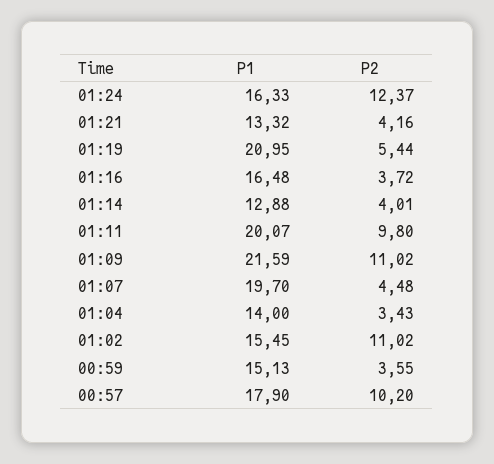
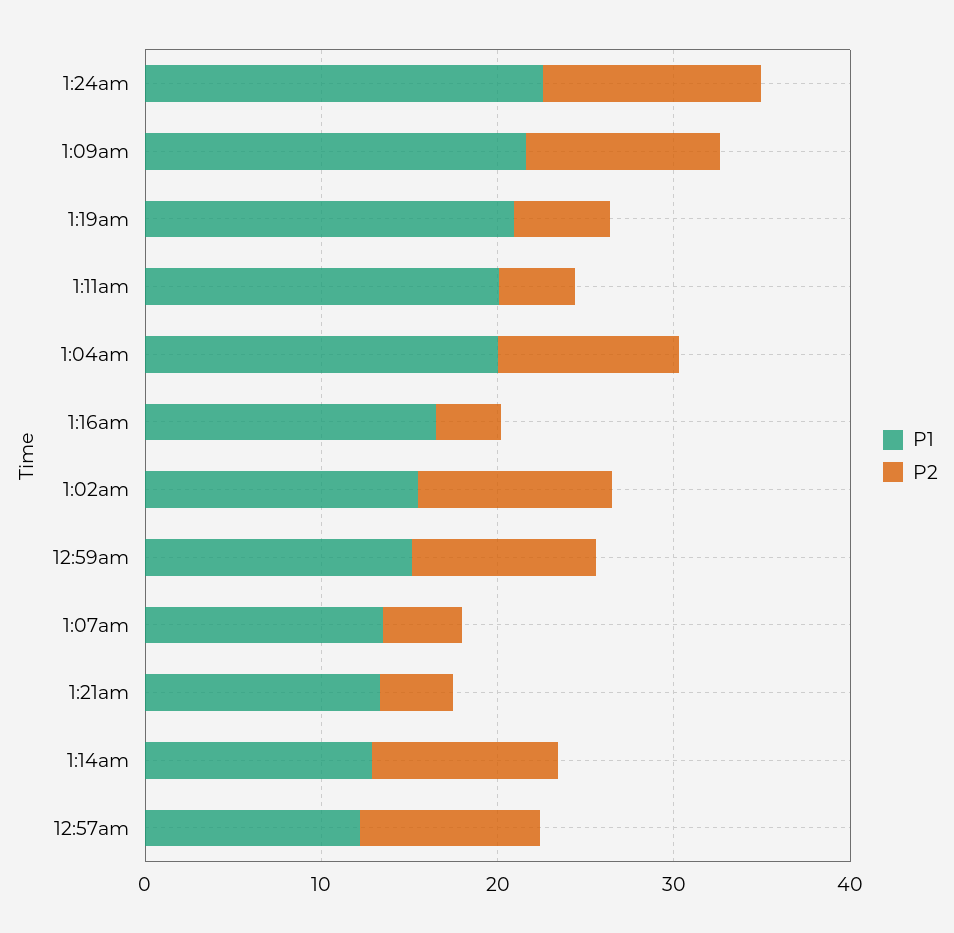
  {
    "P1": {
-     "01:24": 16.33,
+     "01:24": 22,
      "01:21": 13.32,
      "01:19": 20.95,
      "01:16": 16.48,
      "01:14": 12.88,
      "01:11": 20.07,
      "01:09": 21.59,
-     "01:07": 19.7,
+     "01:07": 14,
-     "01:04": 14,
+     "01:04": 20,
      "01:02": 15.45,
      "00:59": 15.13,
-     "00:57": 17.9
+     "00:57": 12
    },
    "P2": {
      "01:24": 12.37,
      "01:21": 4.16,
      "01:19": 5.44,
      "01:16": 3.72,
-     "01:14": 4.01,
+     "01:14": 10,
-     "01:11": 9.8,
+     "01:11": 4,
      "01:09": 11.02,
      "01:07": 4.48,
-     "01:04": 3.43,
+     "01:04": 10,
      "01:02": 11.02,
-     "00:59": 3.55,
+     "00:59": 10,
      "00:57": 10.2
    }
  }

